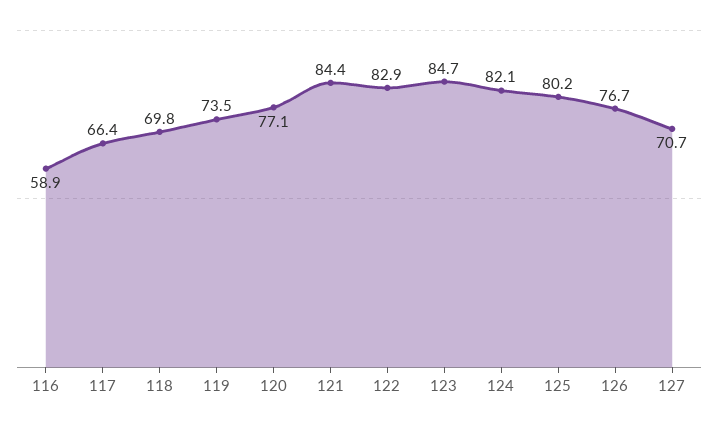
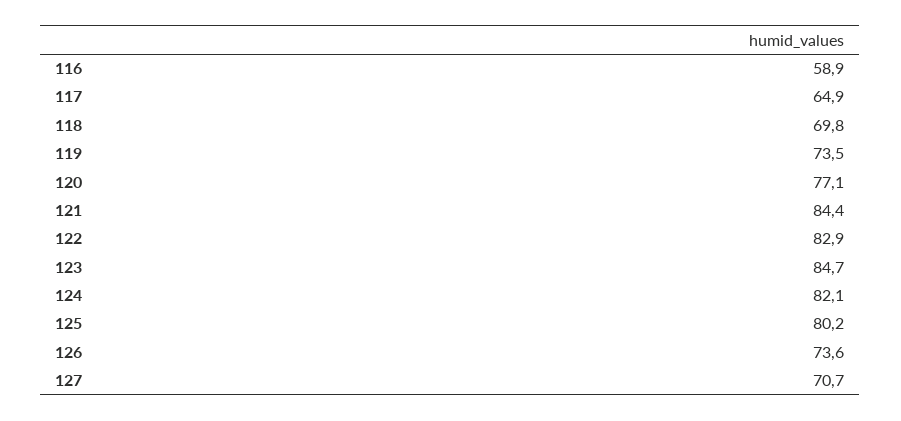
  {
    "116": 58.9,
-   "117": 66.4,
+   "117": 64.9,
    "118": 69.8,
    "119": 73.5,
    "120": 77.1,
    "121": 84.4,
    "122": 82.9,
    "123": 84.7,
    "124": 82.1,
    "125": 80.2,
-   "126": 76.7,
+   "126": 73.6,
    "127": 70.7
  }

